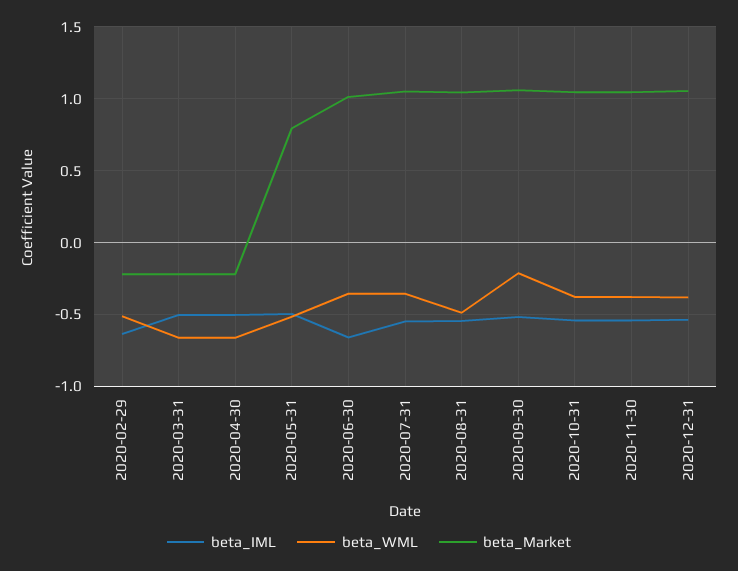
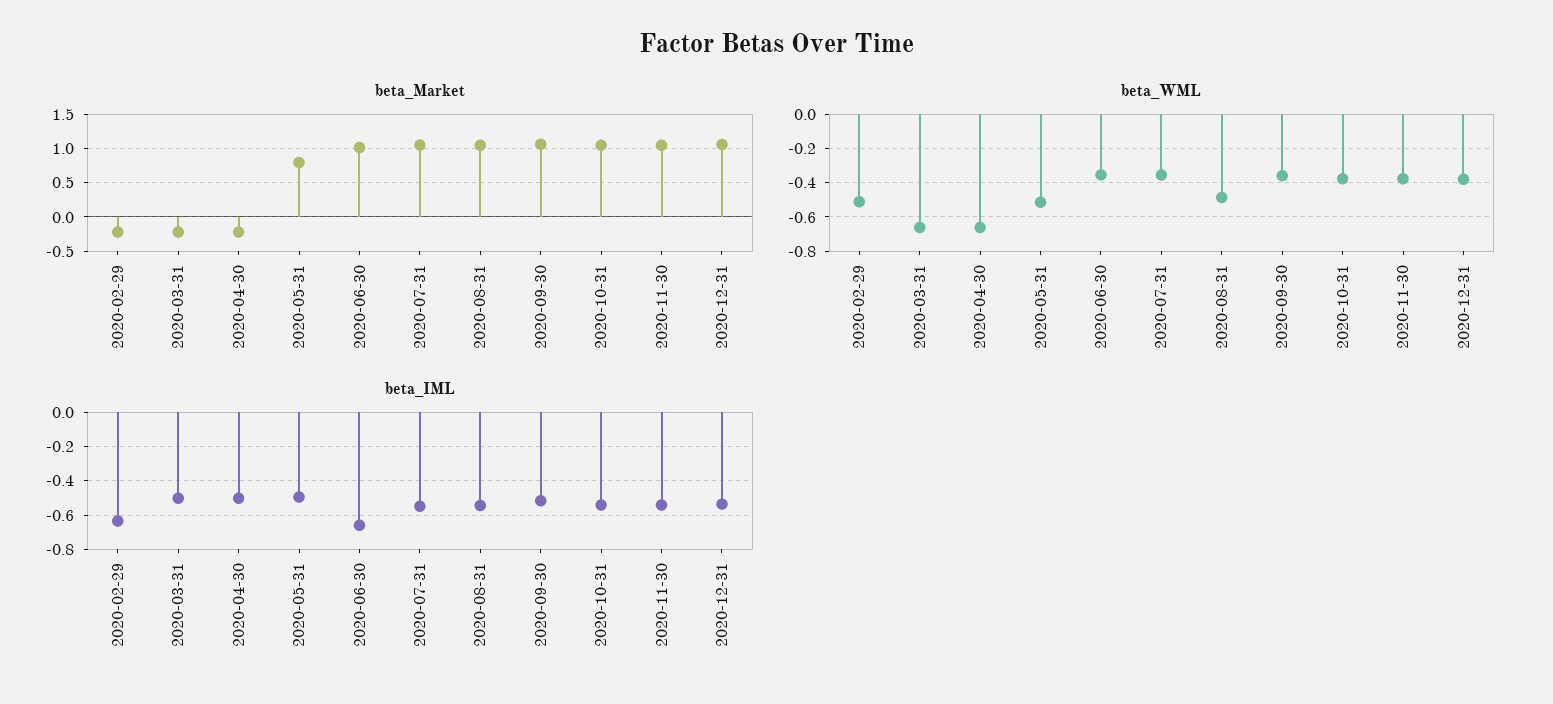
  {
    "beta_IML": {
      "2020-02-29": -0.65,
      "2020-03-31": -0.5,
      "2020-04-30": -0.5,
      "2020-05-31": -0.5,
      "2020-06-30": -0.65,
      "2020-07-31": -0.55,
      "2020-08-31": -0.55,
      "2020-09-30": -0.5,
      "2020-10-31": -0.55,
      "2020-11-30": -0.55,
      "2020-12-31": -0.55
    },
    "beta_WML": {
      "2020-02-29": -0.5,
      "2020-03-31": -0.65,
      "2020-04-30": -0.65,
      "2020-05-31": -0.5,
      "2020-06-30": -0.35,
      "2020-07-31": -0.35,
      "2020-08-31": -0.5,
-     "2020-09-30": -0.2,
+     "2020-09-30": -0.35,
      "2020-10-31": -0.4,
      "2020-11-30": -0.4,
      "2020-12-31": -0.4
    },
    "beta_Market": {
      "2020-02-29": -0.2,
      "2020-03-31": -0.2,
      "2020-04-30": -0.2,
      "2020-05-31": 0.8,
      "2020-06-30": 1,
      "2020-07-31": 1.05,
      "2020-08-31": 1.05,
      "2020-09-30": 1.05,
      "2020-10-31": 1.05,
      "2020-11-30": 1.05,
      "2020-12-31": 1.05
    }
  }

